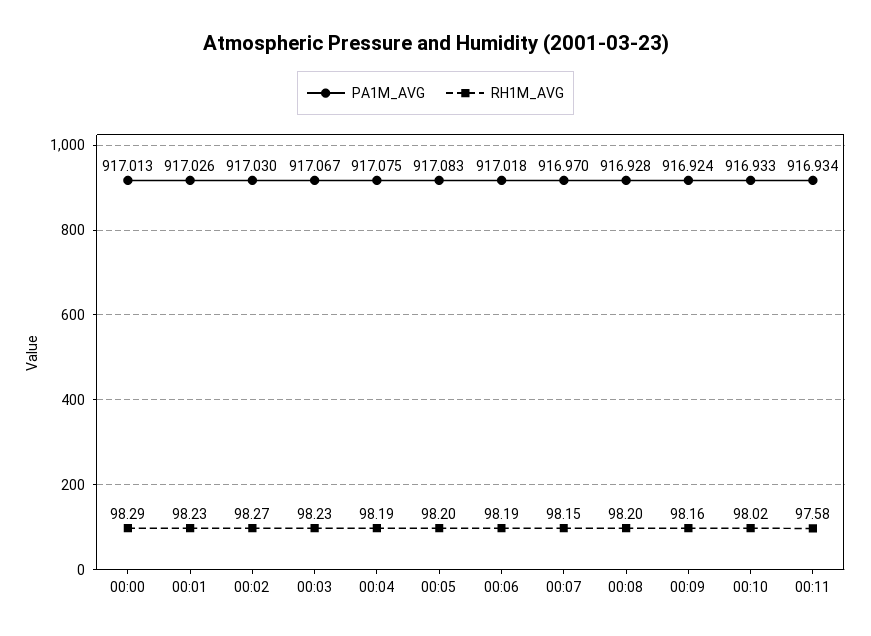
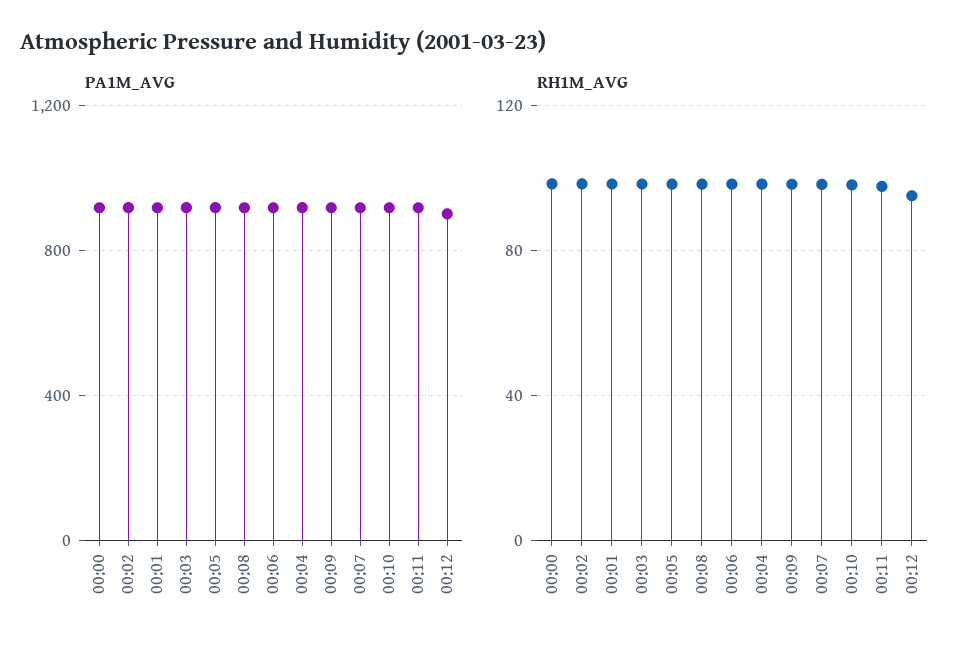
  {
    "PA1M_AVG": {
      "00:00": 917.013,
      "00:01": 917.026,
      "00:02": 917.03,
      "00:03": 917.067,
      "00:04": 917.075,
      "00:05": 917.083,
      "00:06": 917.018,
      "00:07": 916.97,
      "00:08": 916.928,
      "00:09": 916.924,
      "00:10": 916.933,
-     "00:11": 916.934
+     "00:11": 916.934,
+     "00:12": 900
    },
    "RH1M_AVG": {
      "00:00": 98.29,
      "00:01": 98.23,
      "00:02": 98.27,
      "00:03": 98.23,
      "00:04": 98.19,
      "00:05": 98.2,
      "00:06": 98.19,
      "00:07": 98.15,
      "00:08": 98.2,
      "00:09": 98.16,
      "00:10": 98.02,
-     "00:11": 97.58
+     "00:11": 97.58,
+     "00:12": 95
    }
  }

